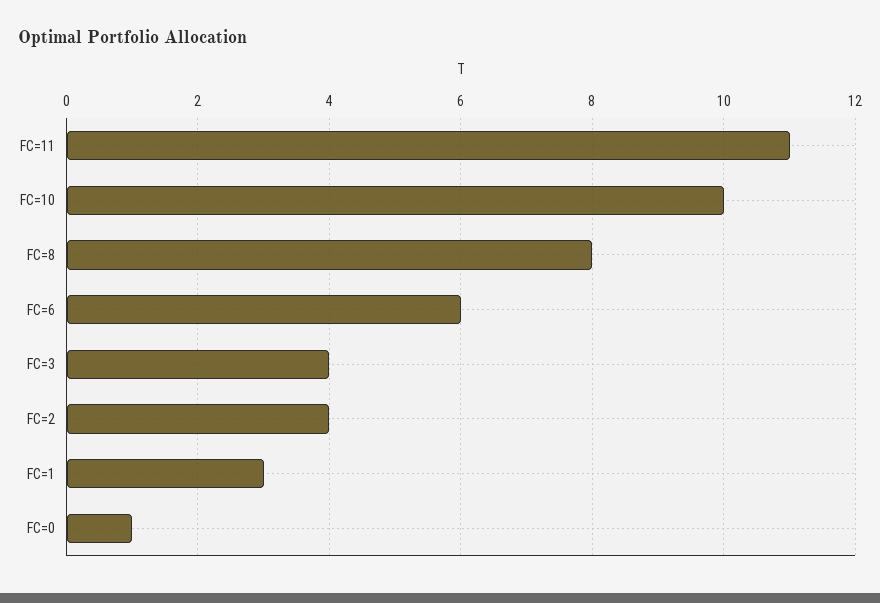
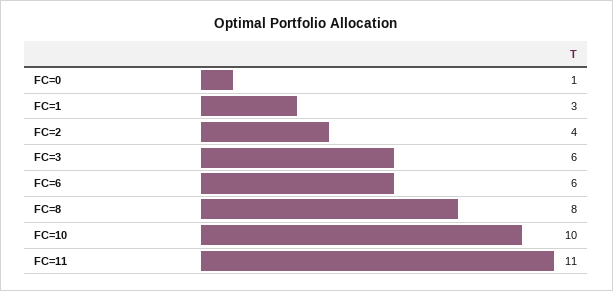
  {
    "FC=11": 11,
    "FC=10": 10,
    "FC=8": 8,
    "FC=6": 6,
-   "FC=3": 4,
+   "FC=3": 6,
    "FC=2": 4,
    "FC=1": 3,
    "FC=0": 1
  }

